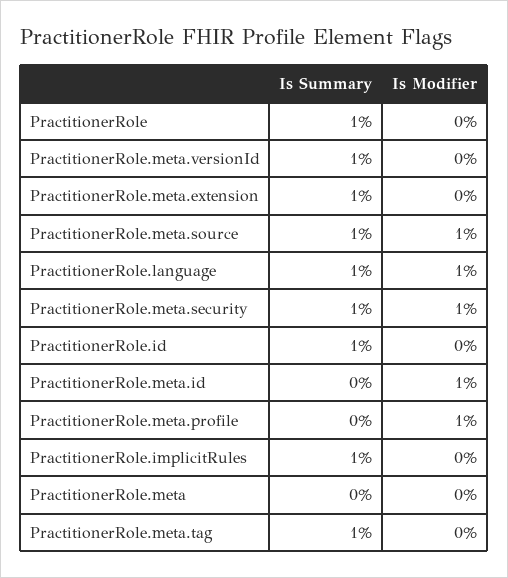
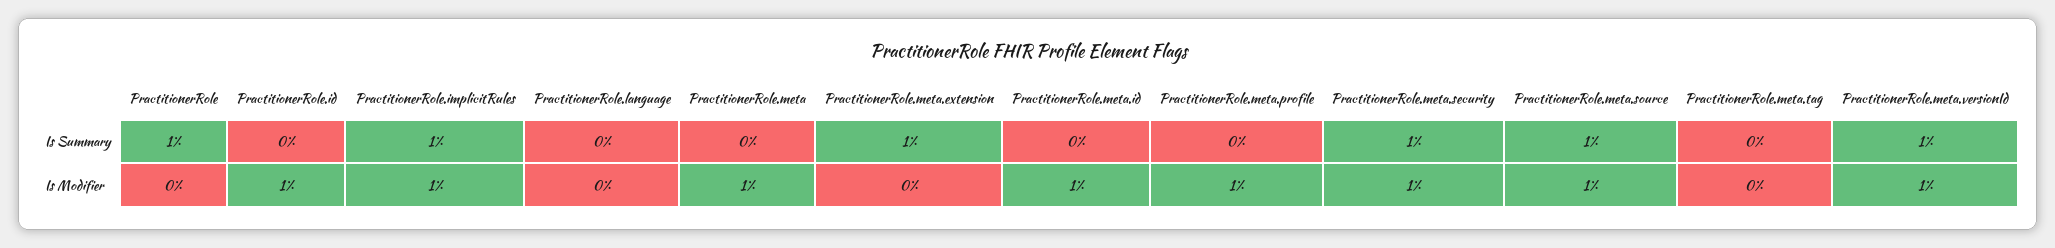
  {
    "Is Summary": {
      "PractitionerRole": 1,
      "PractitionerRole.meta.versionId": 1,
      "PractitionerRole.meta.extension": 1,
      "PractitionerRole.meta.source": 1,
-     "PractitionerRole.language": 1,
+     "PractitionerRole.language": 0,
      "PractitionerRole.meta.security": 1,
-     "PractitionerRole.id": 1,
+     "PractitionerRole.id": 0,
      "PractitionerRole.meta.id": 0,
      "PractitionerRole.meta.profile": 0,
      "PractitionerRole.implicitRules": 1,
      "PractitionerRole.meta": 0,
-     "PractitionerRole.meta.tag": 1
+     "PractitionerRole.meta.tag": 0
    },
    "Is Modifier": {
      "PractitionerRole": 0,
-     "PractitionerRole.meta.versionId": 0,
+     "PractitionerRole.meta.versionId": 1,
      "PractitionerRole.meta.extension": 0,
      "PractitionerRole.meta.source": 1,
-     "PractitionerRole.language": 1,
+     "PractitionerRole.language": 0,
      "PractitionerRole.meta.security": 1,
-     "PractitionerRole.id": 0,
+     "PractitionerRole.id": 1,
      "PractitionerRole.meta.id": 1,
      "PractitionerRole.meta.profile": 1,
-     "PractitionerRole.implicitRules": 0,
+     "PractitionerRole.implicitRules": 1,
-     "PractitionerRole.meta": 0,
+     "PractitionerRole.meta": 1,
      "PractitionerRole.meta.tag": 0
    }
  }

